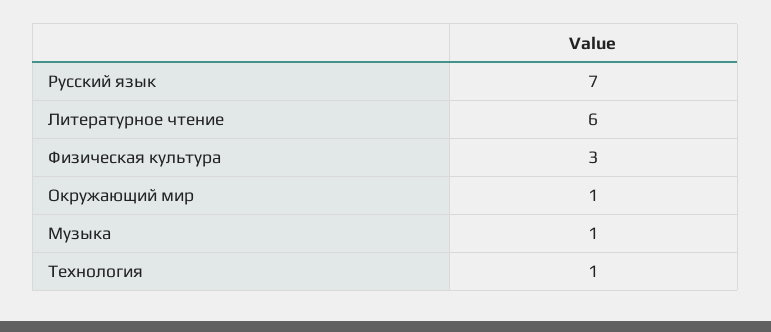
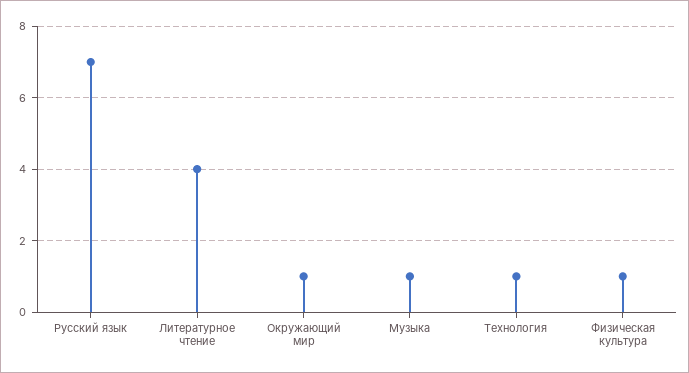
  {
    "Русский язык": 7,
-   "Литературное чтение": 6,
+   "Литературное чтение": 4,
-   "Физическая культура": 3,
+   "Физическая культура": 1,
    "Окружающий мир": 1,
    "Музыка": 1,
    "Технология": 1
  }

